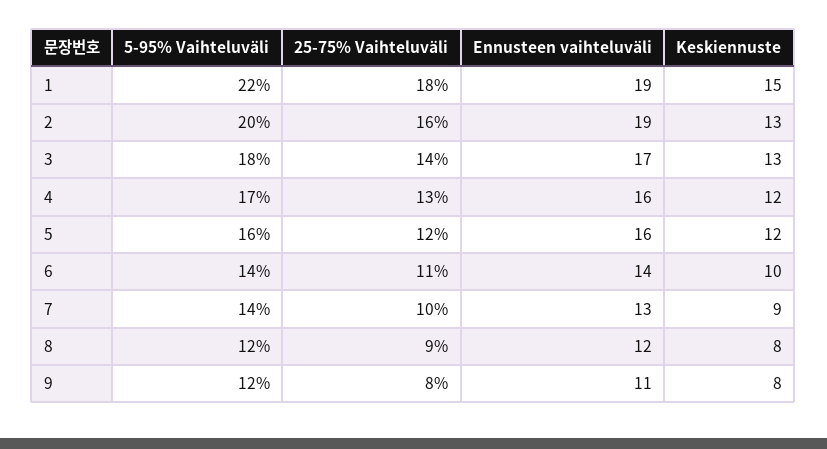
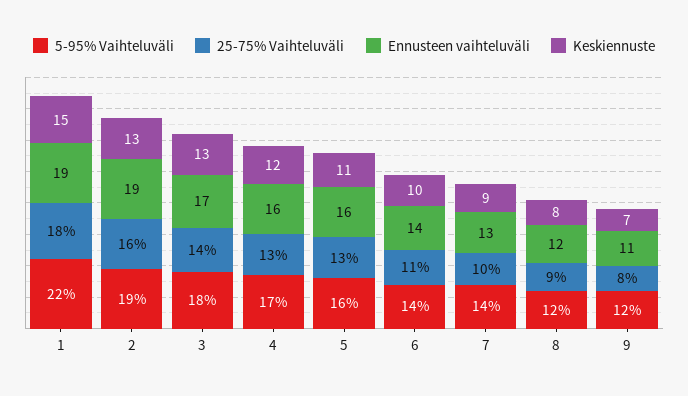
  {
    "5-95% Vaihteluväli": {
      "1": 22,
-     "2": 20,
+     "2": 19,
      "3": 18,
      "4": 17,
      "5": 16,
      "6": 14,
      "7": 14,
      "8": 12,
      "9": 12
    },
    "25-75% Vaihteluväli": {
      "1": 18,
      "2": 16,
      "3": 14,
      "4": 13,
-     "5": 12,
+     "5": 13,
      "6": 11,
      "7": 10,
      "8": 9,
      "9": 8
    },
    "Ennusteen vaihteluväli": {
      "1": 19,
      "2": 19,
      "3": 17,
      "4": 16,
      "5": 16,
      "6": 14,
      "7": 13,
      "8": 12,
      "9": 11
    },
    "Keskiennuste": {
      "1": 15,
      "2": 13,
      "3": 13,
      "4": 12,
-     "5": 12,
+     "5": 11,
      "6": 10,
      "7": 9,
      "8": 8,
-     "9": 8
+     "9": 7
    }
  }

